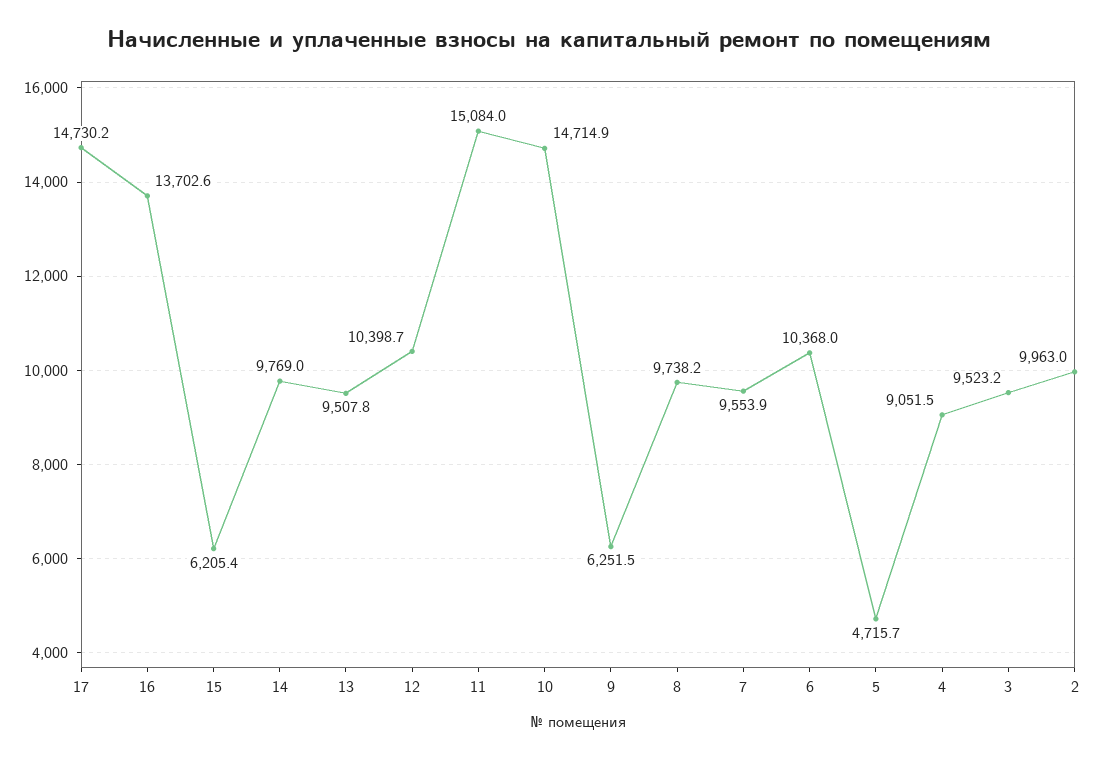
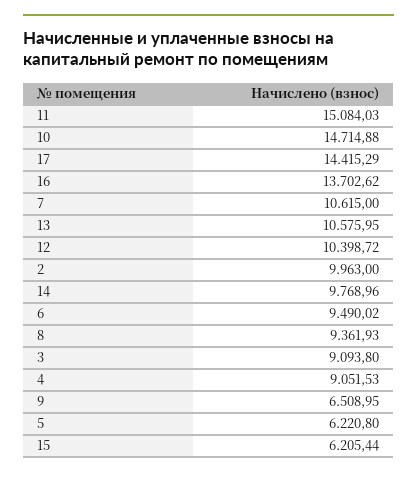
  {
-   "17": 14730.2,
+   "17": 14415.29,
    "16": 13702.62,
    "15": 6205.44,
    "14": 9768.96,
-   "13": 9507.8,
+   "13": 10575.95,
    "12": 10398.72,
    "11": 15084.03,
    "10": 14714.88,
-   "9": 6251.5,
+   "9": 6508.95,
-   "8": 9738.2,
+   "8": 9361.93,
-   "7": 9553.9,
+   "7": 10615,
-   "6": 10368,
+   "6": 9490.02,
-   "5": 4715.7,
+   "5": 6220.8,
    "4": 9051.53,
-   "3": 9523.2,
+   "3": 9093.8,
    "2": 9963
  }

